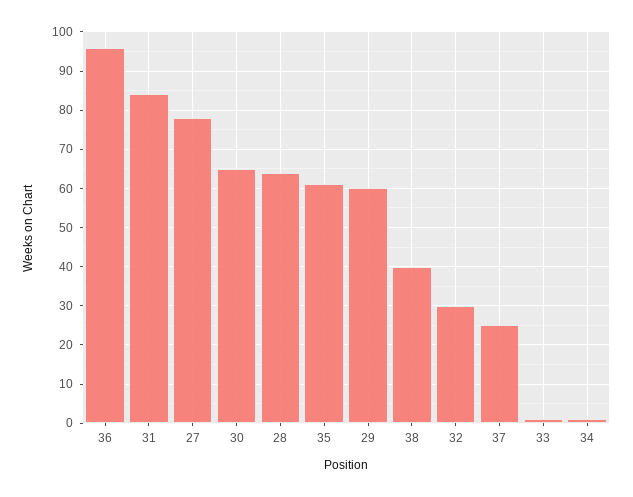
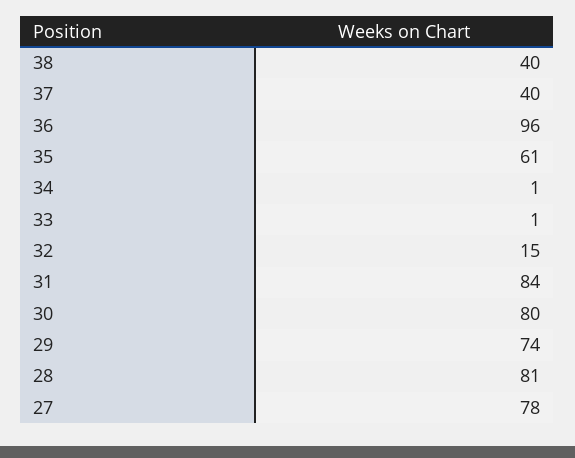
  {
    "36": 96,
    "31": 84,
    "27": 78,
-   "30": 65,
+   "30": 80,
-   "28": 65,
+   "28": 81,
    "35": 61,
-   "29": 60,
+   "29": 74,
    "38": 40,
-   "32": 30,
+   "32": 15,
-   "37": 25,
+   "37": 40,
    "33": 1,
    "34": 1
  }

